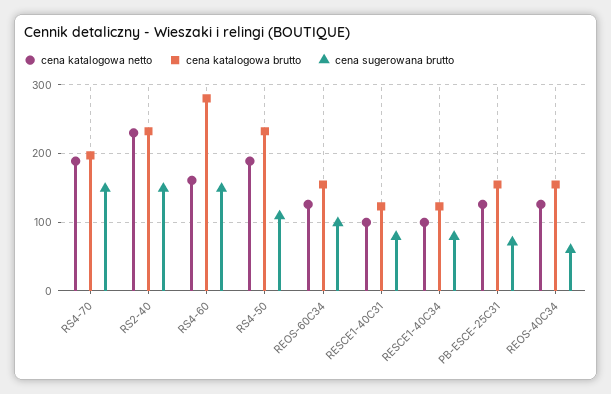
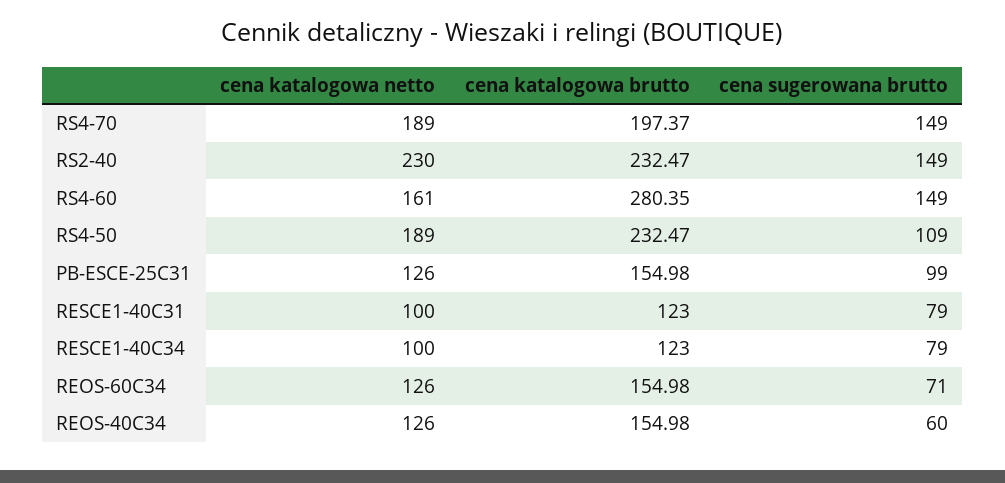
  {
    "cena katalogowa netto": {
      "RS4-70": 189,
      "RS2-40": 230,
      "RS4-60": 161,
      "RS4-50": 189,
      "REOS-60C34": 126,
      "RESCE1-40C31": 100,
      "RESCE1-40C34": 100,
      "PB-ESCE-25C31": 126,
      "REOS-40C34": 126
    },
    "cena katalogowa brutto": {
      "RS4-70": 197.37,
      "RS2-40": 232.47,
      "RS4-60": 280.35,
      "RS4-50": 232.47,
      "REOS-60C34": 154.98,
      "RESCE1-40C31": 123,
      "RESCE1-40C34": 123,
      "PB-ESCE-25C31": 154.98,
      "REOS-40C34": 154.98
    },
    "cena sugerowana brutto": {
      "RS4-70": 149,
      "RS2-40": 149,
      "RS4-60": 149,
      "RS4-50": 109,
-     "REOS-60C34": 100,
+     "REOS-60C34": 71,
      "RESCE1-40C31": 79,
      "RESCE1-40C34": 79,
-     "PB-ESCE-25C31": 70,
+     "PB-ESCE-25C31": 99,
      "REOS-40C34": 60
    }
  }

